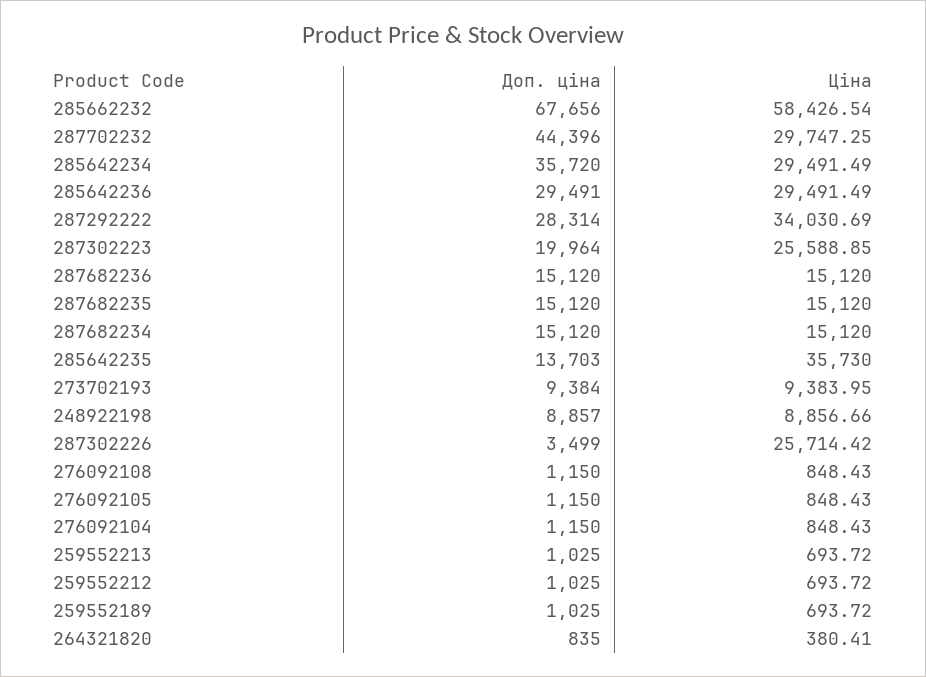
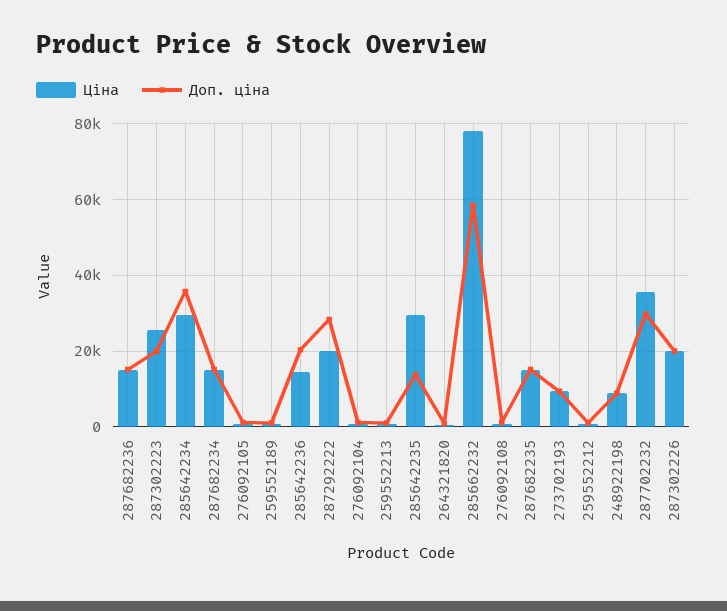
  {
    "Доп. ціна": {
-     "285662232": 67656,
+     "285662232": 58000,
-     "287702232": 44396,
+     "287702232": 30000,
      "285642234": 35720,
-     "285642236": 29491,
+     "285642236": 20000,
      "287292222": 28314,
      "287302223": 19964,
      "287682236": 15120,
      "287682235": 15120,
      "287682234": 15120,
      "285642235": 13703,
      "273702193": 9384,
      "248922198": 8857,
-     "287302226": 3499,
+     "287302226": 20000,
      "276092108": 1150,
      "276092105": 1150,
      "276092104": 1150,
      "259552213": 1025,
      "259552212": 1025,
      "259552189": 1025,
      "264321820": 835
    },
    "Ціна": {
-     "285662232": 58426.54,
+     "285662232": 78000,
-     "287702232": 29747.25,
+     "287702232": 36000,
      "285642234": 29491.49,
-     "285642236": 29491.49,
+     "285642236": 14000,
-     "287292222": 34030.69,
+     "287292222": 20000,
      "287302223": 25588.85,
      "287682236": 15120,
      "287682235": 15120,
      "287682234": 15120,
-     "285642235": 35730,
+     "285642235": 30000,
      "273702193": 9383.95,
      "248922198": 8856.66,
-     "287302226": 25714.42,
+     "287302226": 20000,
      "276092108": 848.43,
      "276092105": 848.43,
      "276092104": 848.43,
      "259552213": 693.72,
      "259552212": 693.72,
      "259552189": 693.72,
      "264321820": 380.41
    }
  }

